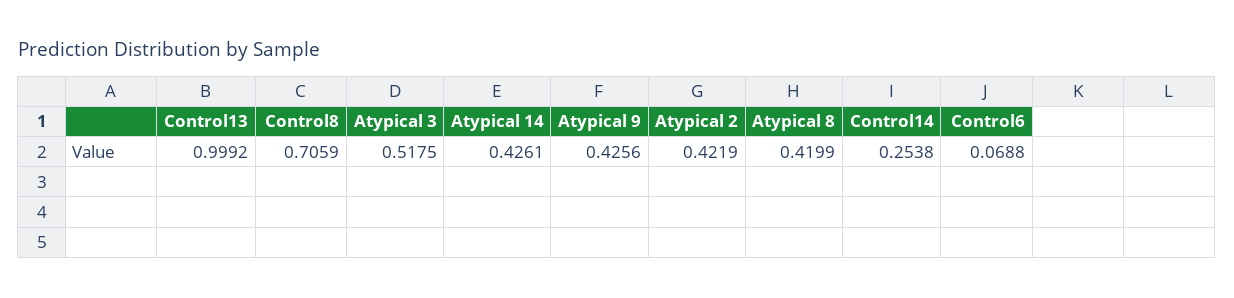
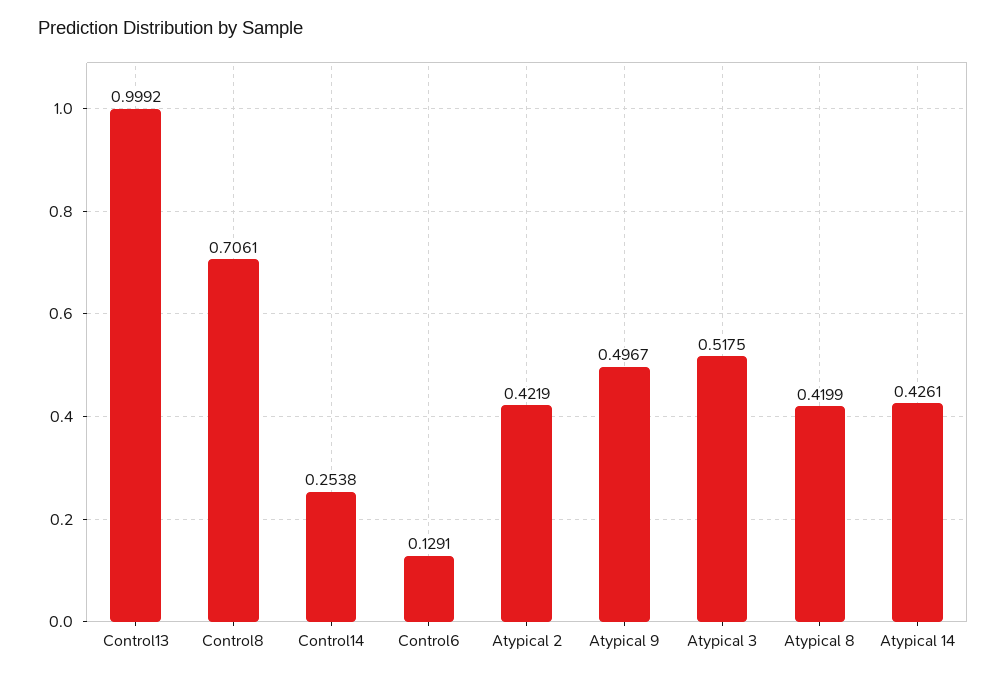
  {
    "Control13": 0.9992,
-   "Control8": 0.7059,
+   "Control8": 0.7061,
    "Atypical 3": 0.5175,
    "Atypical 14": 0.4261,
-   "Atypical 9": 0.4256,
+   "Atypical 9": 0.4967,
    "Atypical 2": 0.4219,
    "Atypical 8": 0.4199,
    "Control14": 0.2538,
-   "Control6": 0.0688
+   "Control6": 0.1291
  }

